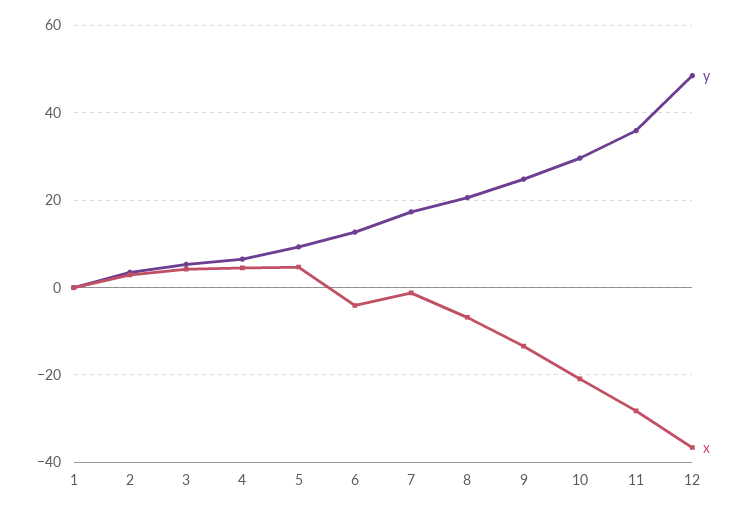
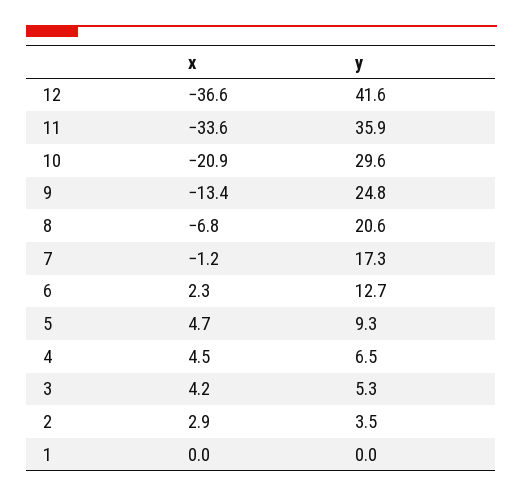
  {
    "y": {
      "1": 0,
      "2": 3.5,
      "3": 5.3,
      "4": 6.5,
      "5": 9.3,
      "6": 12.7,
      "7": 17.3,
      "8": 20.6,
      "9": 24.8,
      "10": 29.6,
      "11": 35.9,
-     "12": 48
+     "12": 41.6
    },
    "x": {
      "1": 0,
      "2": 2.9,
      "3": 4.2,
      "4": 4.5,
      "5": 4.7,
-     "6": -4,
+     "6": 2.3,
      "7": -1.2,
      "8": -6.8,
      "9": -13.4,
      "10": -20.9,
-     "11": -28,
+     "11": -33.6,
      "12": -36.6
    }
  }

